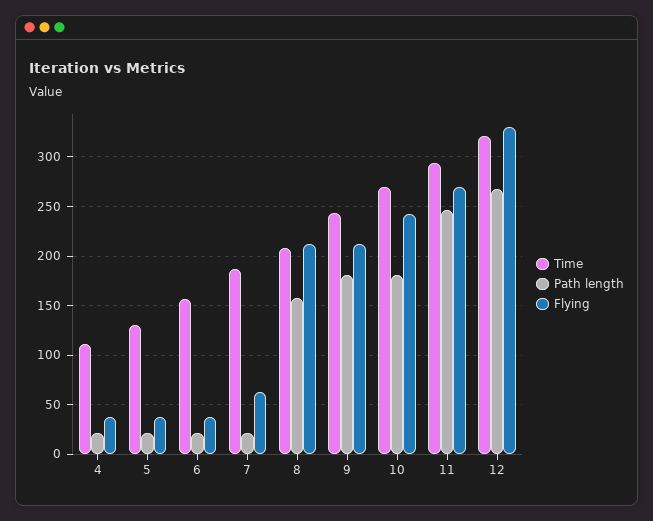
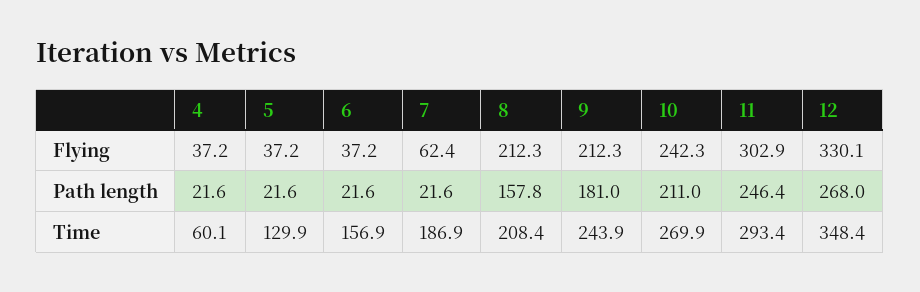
  {
    "Time": {
-     "4": 110,
+     "4": 60.1,
      "5": 129.9,
      "6": 156.9,
      "7": 186.9,
      "8": 208.4,
      "9": 243.9,
      "10": 269.9,
      "11": 293.4,
-     "12": 320
+     "12": 348.4
    },
    "Path length": {
      "4": 21.6,
      "5": 21.6,
      "6": 21.6,
      "7": 21.6,
      "8": 157.8,
      "9": 181,
-     "10": 180,
+     "10": 211,
      "11": 246.4,
      "12": 268
    },
    "Flying": {
      "4": 37.2,
      "5": 37.2,
      "6": 37.2,
      "7": 62.4,
      "8": 212.3,
      "9": 212.3,
      "10": 242.3,
-     "11": 270,
+     "11": 302.9,
      "12": 330.1
    }
  }

